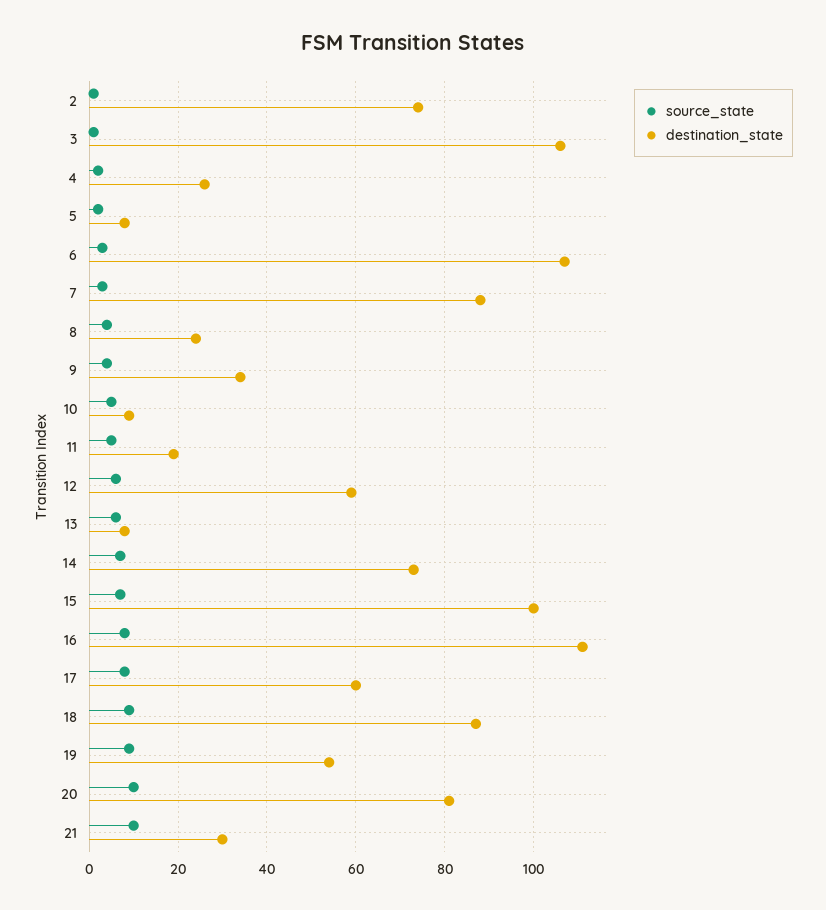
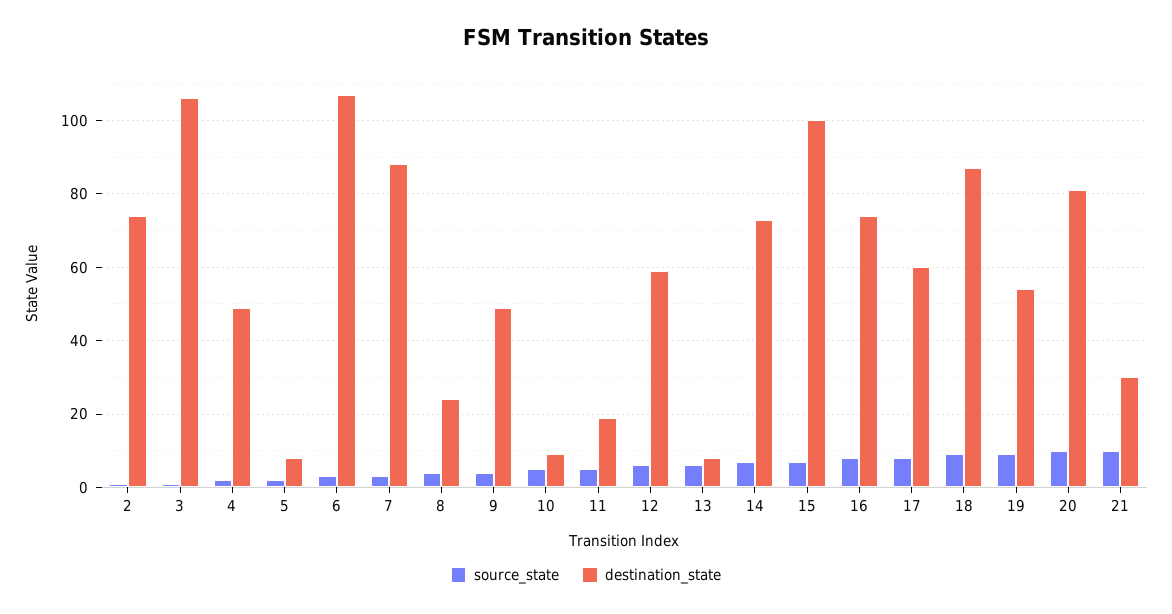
  {
    "source_state": {
      "2": 0,
      "3": 0,
      "4": 0,
      "5": 0,
      "6": 5,
      "7": 5,
      "8": 5,
      "9": 5,
      "10": 5,
      "11": 5,
      "12": 5,
      "13": 5,
      "14": 5,
      "15": 5,
      "16": 10,
      "17": 10,
      "18": 10,
      "19": 10,
      "20": 10,
      "21": 10
    },
    "destination_state": {
      "2": 75,
      "3": 105,
-     "4": 25,
+     "4": 50,
      "5": 10,
      "6": 105,
      "7": 90,
      "8": 25,
-     "9": 35,
+     "9": 50,
      "10": 10,
      "11": 20,
      "12": 60,
      "13": 10,
      "14": 75,
      "15": 100,
-     "16": 110,
+     "16": 75,
      "17": 60,
      "18": 85,
      "19": 55,
      "20": 80,
      "21": 30
    }
  }

